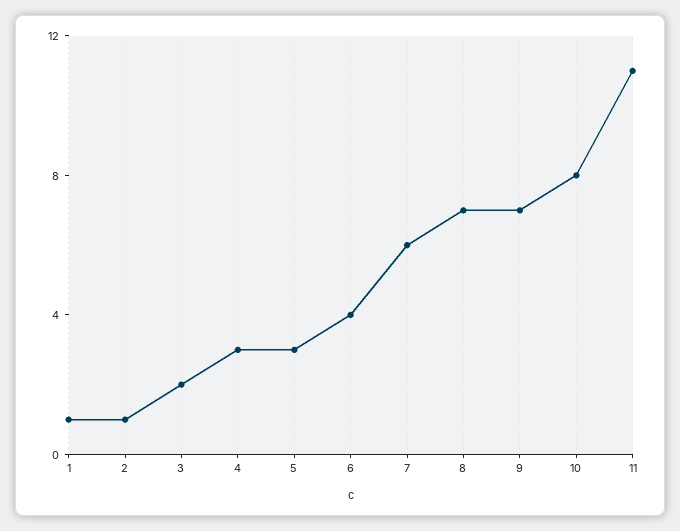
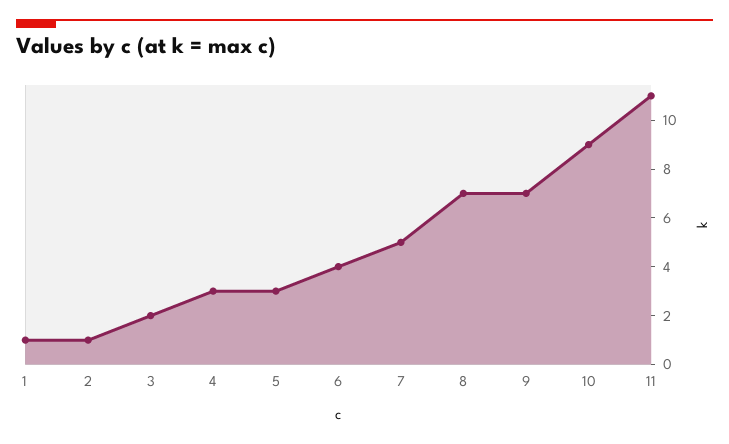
  {
    "1": 1,
    "2": 1,
    "3": 2,
    "4": 3,
    "5": 3,
    "6": 4,
-   "7": 6,
+   "7": 5,
    "8": 7,
    "9": 7,
-   "10": 8,
+   "10": 9,
    "11": 11
  }

